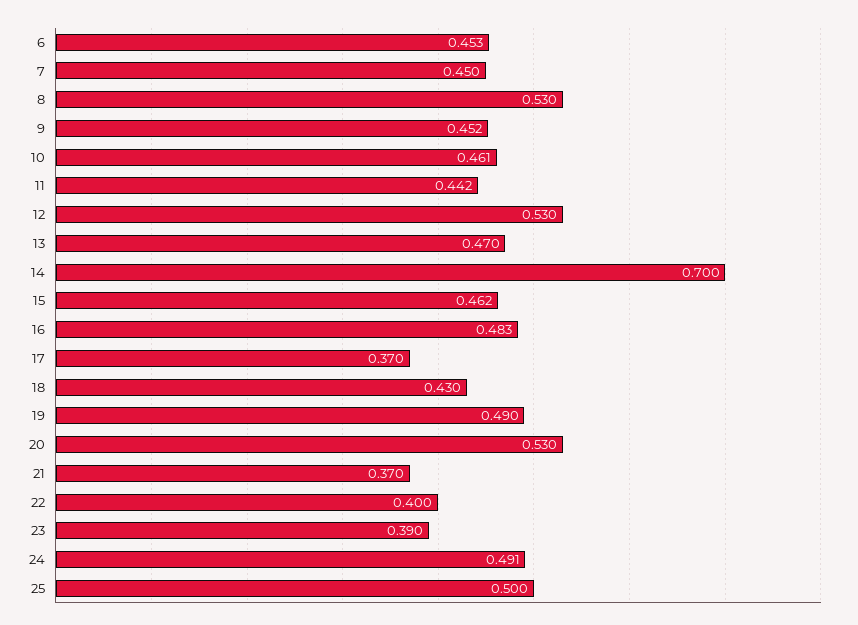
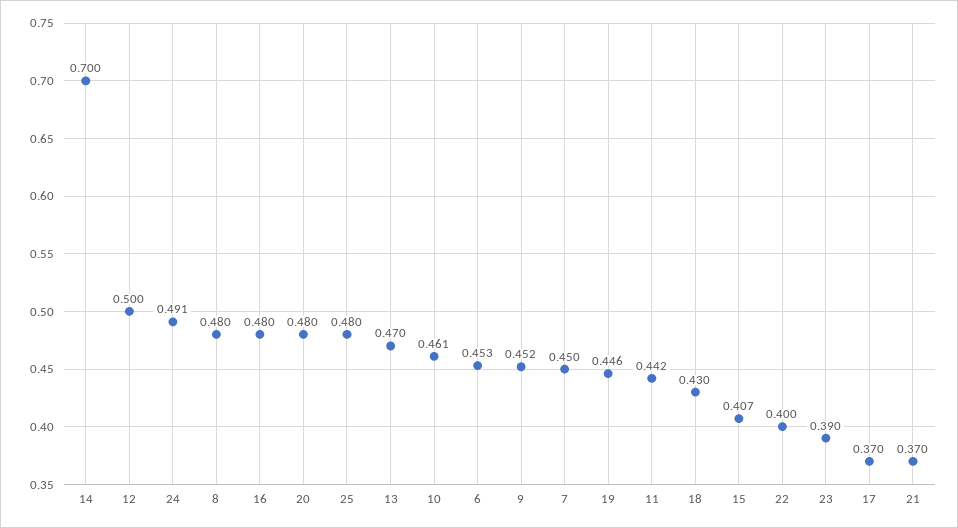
  {
    "6": 0.453,
    "7": 0.45,
-   "8": 0.53,
+   "8": 0.48,
    "9": 0.452,
    "10": 0.461,
    "11": 0.442,
-   "12": 0.53,
+   "12": 0.5,
    "13": 0.47,
    "14": 0.7,
-   "15": 0.462,
+   "15": 0.407,
-   "16": 0.483,
+   "16": 0.48,
    "17": 0.37,
    "18": 0.43,
-   "19": 0.49,
+   "19": 0.446,
-   "20": 0.53,
+   "20": 0.48,
    "21": 0.37,
    "22": 0.4,
    "23": 0.39,
    "24": 0.491,
-   "25": 0.5
+   "25": 0.48
  }

